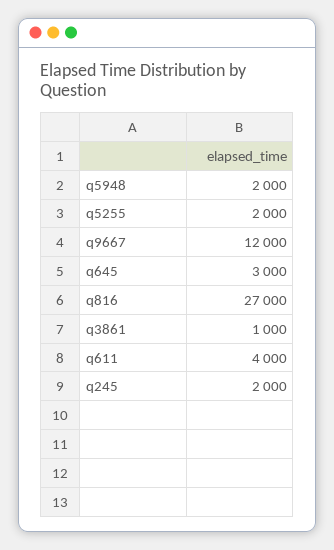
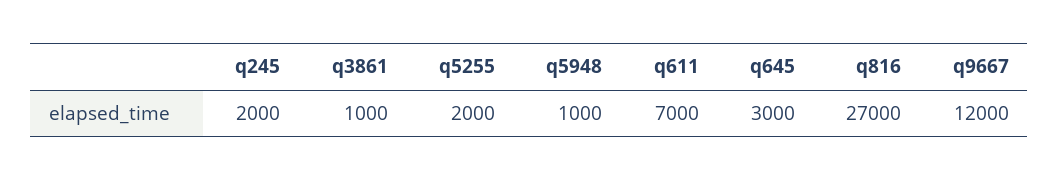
  {
-   "q5948": 2000,
+   "q5948": 1000,
    "q5255": 2000,
    "q9667": 12000,
    "q645": 3000,
    "q816": 27000,
    "q3861": 1000,
-   "q611": 4000,
+   "q611": 7000,
    "q245": 2000
  }

